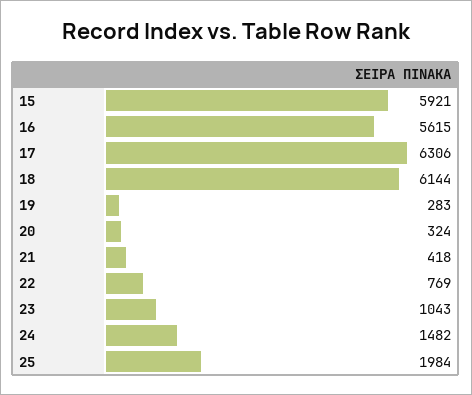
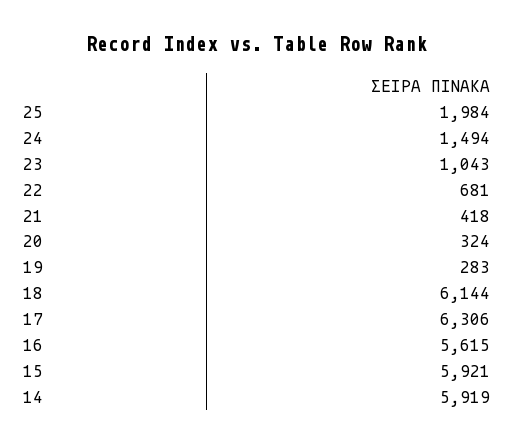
  {
    "15": 5921,
    "16": 5615,
    "17": 6306,
    "18": 6144,
    "19": 283,
    "20": 324,
    "21": 418,
-   "22": 769,
+   "22": 681,
    "23": 1043,
-   "24": 1482,
+   "24": 1494,
-   "25": 1984
+   "25": 1984,
+   "14": 5919
  }

